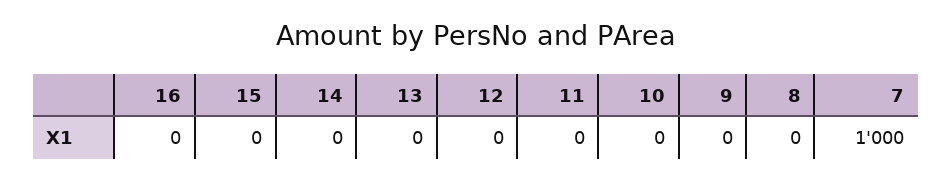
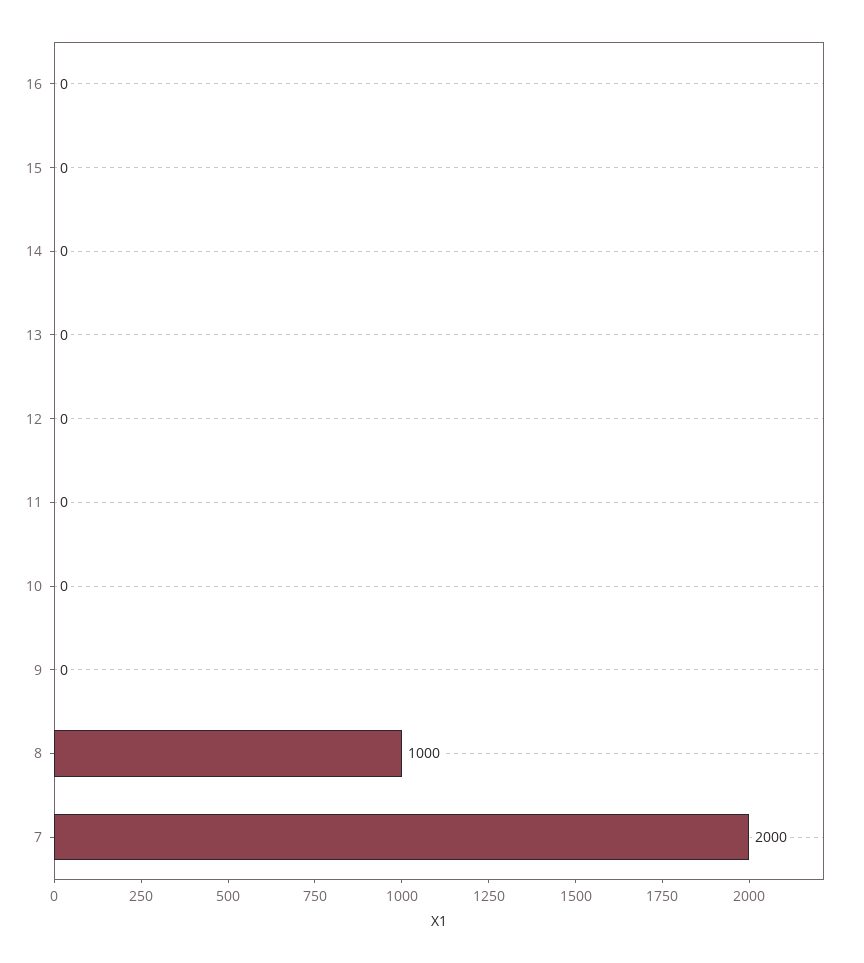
  {
    "16": 0,
    "15": 0,
    "14": 0,
    "13": 0,
    "12": 0,
    "11": 0,
    "10": 0,
    "9": 0,
-   "8": 0,
+   "8": 1000,
-   "7": 1000
+   "7": 2000
  }

